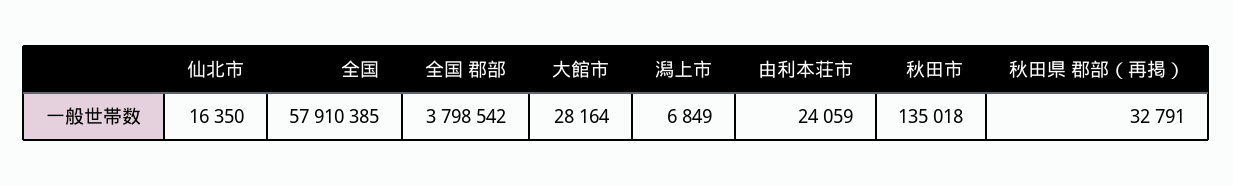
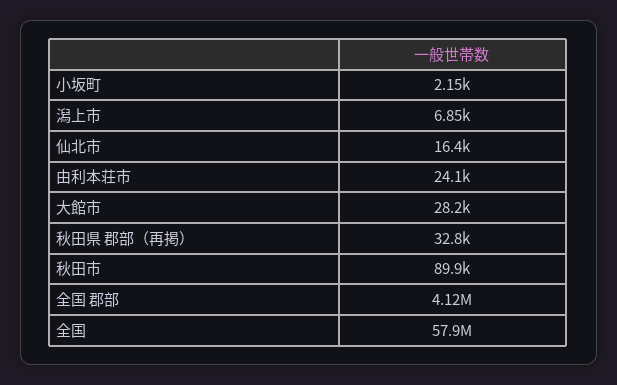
  {
    "仙北市": 16350,
    "全国": 57910385,
-   "全国 郡部": 3798542,
+   "全国 郡部": 4120000,
    "大館市": 28164,
    "潟上市": 6849,
    "由利本荘市": 24059,
-   "秋田市": 135018,
+   "秋田市": 89900,
-   "秋田県 郡部（再掲）": 32791
+   "秋田県 郡部（再掲）": 32791,
+   "小坂町": 2150
  }

